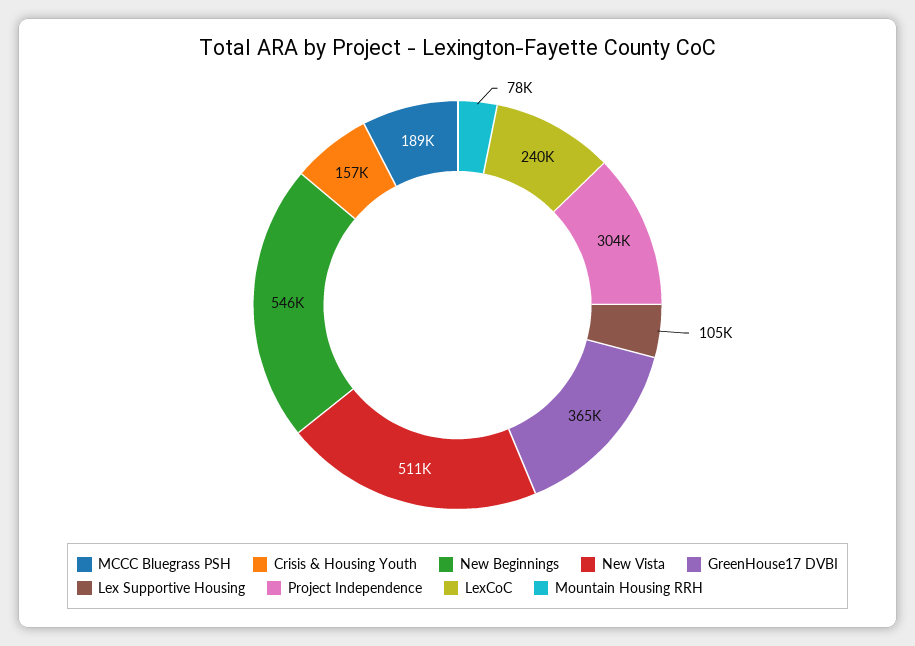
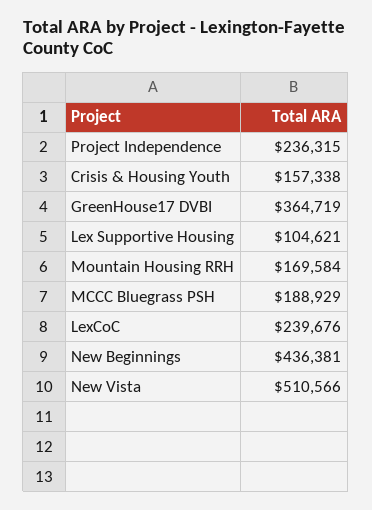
  {
    "MCCC Bluegrass PSH": 188929,
    "Crisis & Housing Youth": 157338,
-   "New Beginnings": 546000,
+   "New Beginnings": 436381,
    "New Vista": 510566,
    "GreenHouse17 DVBI": 364719,
    "Lex Supportive Housing": 104621,
-   "Project Independence": 304000,
+   "Project Independence": 236315,
    "LexCoC": 239676,
-   "Mountain Housing RRH": 78000
+   "Mountain Housing RRH": 169584
  }

